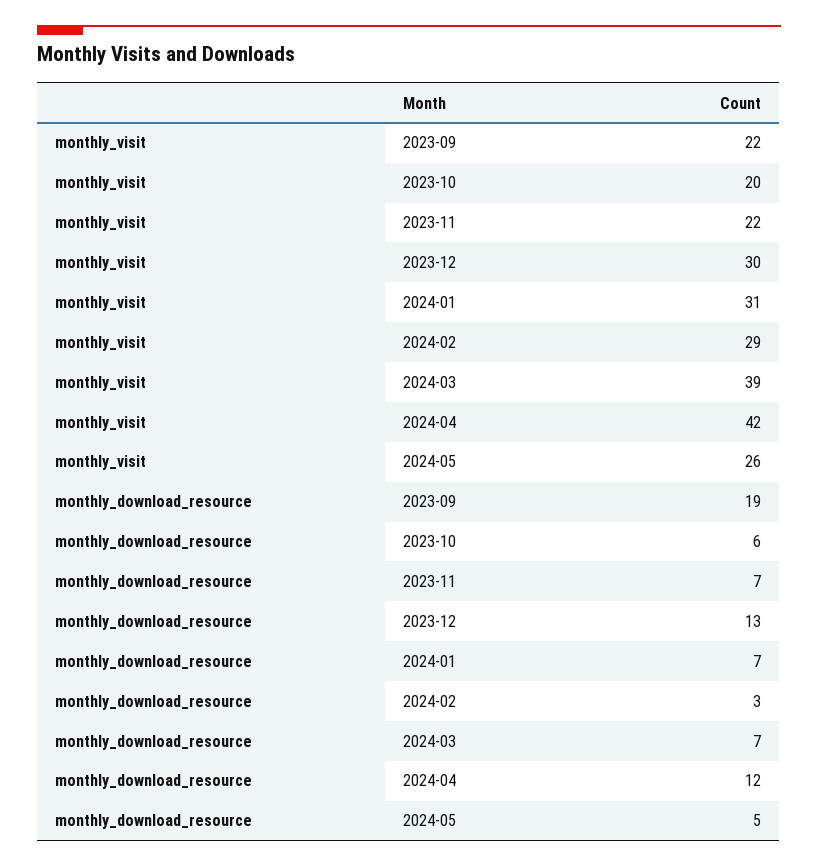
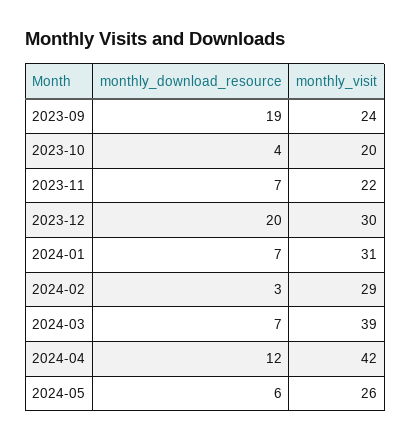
  {
    "monthly_visit": {
-     "2023-09": 22,
+     "2023-09": 24,
      "2023-10": 20,
      "2023-11": 22,
      "2023-12": 30,
      "2024-01": 31,
      "2024-02": 29,
      "2024-03": 39,
      "2024-04": 42,
      "2024-05": 26
    },
    "monthly_download_resource": {
      "2023-09": 19,
-     "2023-10": 6,
+     "2023-10": 4,
      "2023-11": 7,
-     "2023-12": 13,
+     "2023-12": 20,
      "2024-01": 7,
      "2024-02": 3,
      "2024-03": 7,
      "2024-04": 12,
-     "2024-05": 5
+     "2024-05": 6
    }
  }

